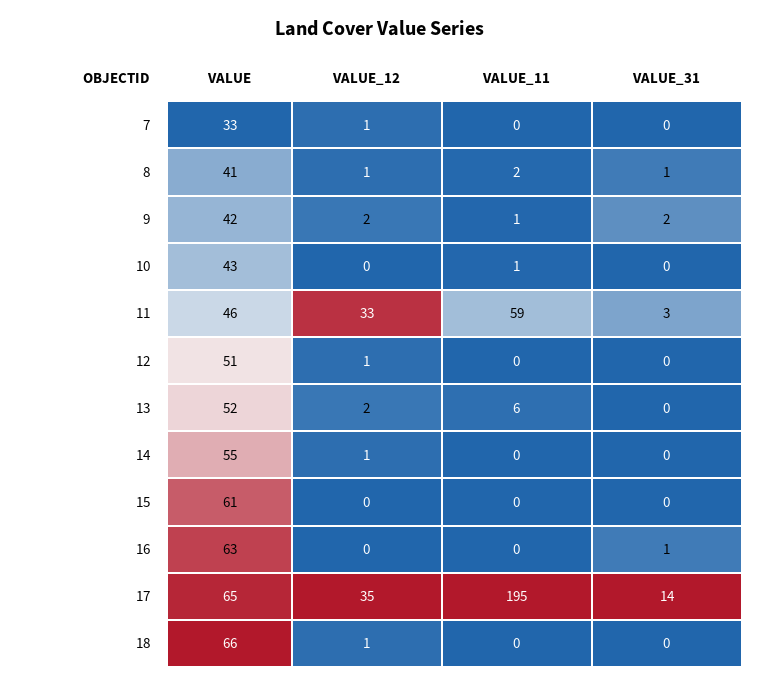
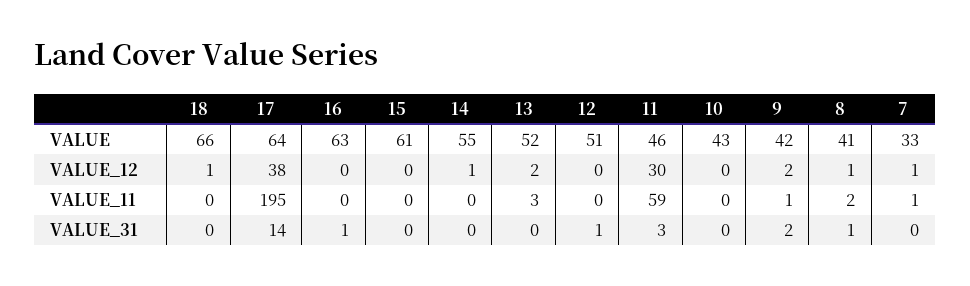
  {
    "VALUE": {
      "7": 33,
      "8": 41,
      "9": 42,
      "10": 43,
      "11": 46,
      "12": 51,
      "13": 52,
      "14": 55,
      "15": 61,
      "16": 63,
-     "17": 65,
+     "17": 64,
      "18": 66
    },
    "VALUE_12": {
      "7": 1,
      "8": 1,
      "9": 2,
      "10": 0,
-     "11": 33,
+     "11": 30,
-     "12": 1,
+     "12": 0,
      "13": 2,
      "14": 1,
      "15": 0,
      "16": 0,
-     "17": 35,
+     "17": 38,
      "18": 1
    },
    "VALUE_11": {
-     "7": 0,
+     "7": 1,
      "8": 2,
      "9": 1,
-     "10": 1,
+     "10": 0,
      "11": 59,
      "12": 0,
-     "13": 6,
+     "13": 3,
      "14": 0,
      "15": 0,
      "16": 0,
      "17": 195,
      "18": 0
    },
    "VALUE_31": {
      "7": 0,
      "8": 1,
      "9": 2,
      "10": 0,
      "11": 3,
-     "12": 0,
+     "12": 1,
      "13": 0,
      "14": 0,
      "15": 0,
      "16": 1,
      "17": 14,
      "18": 0
    }
  }

